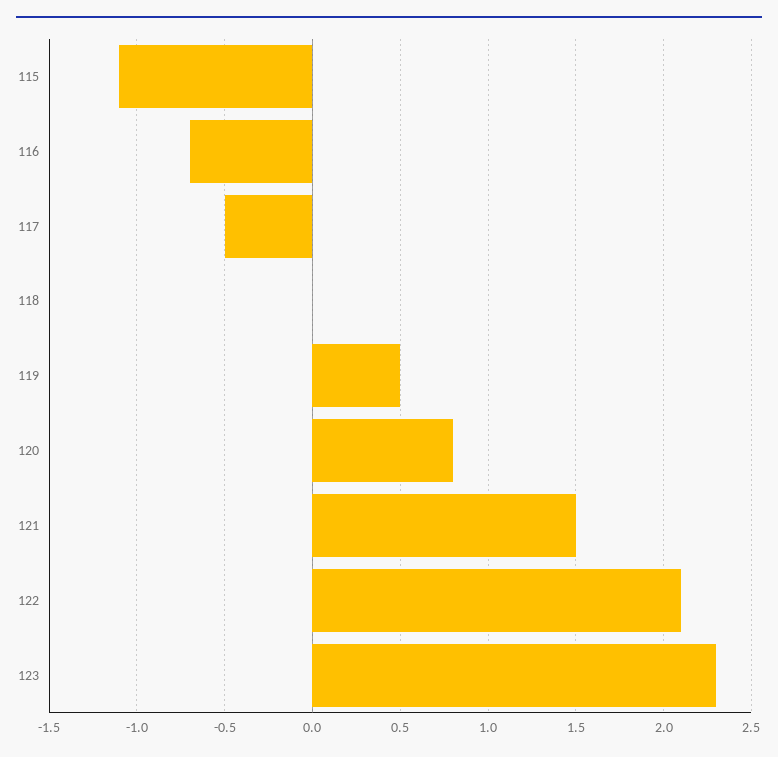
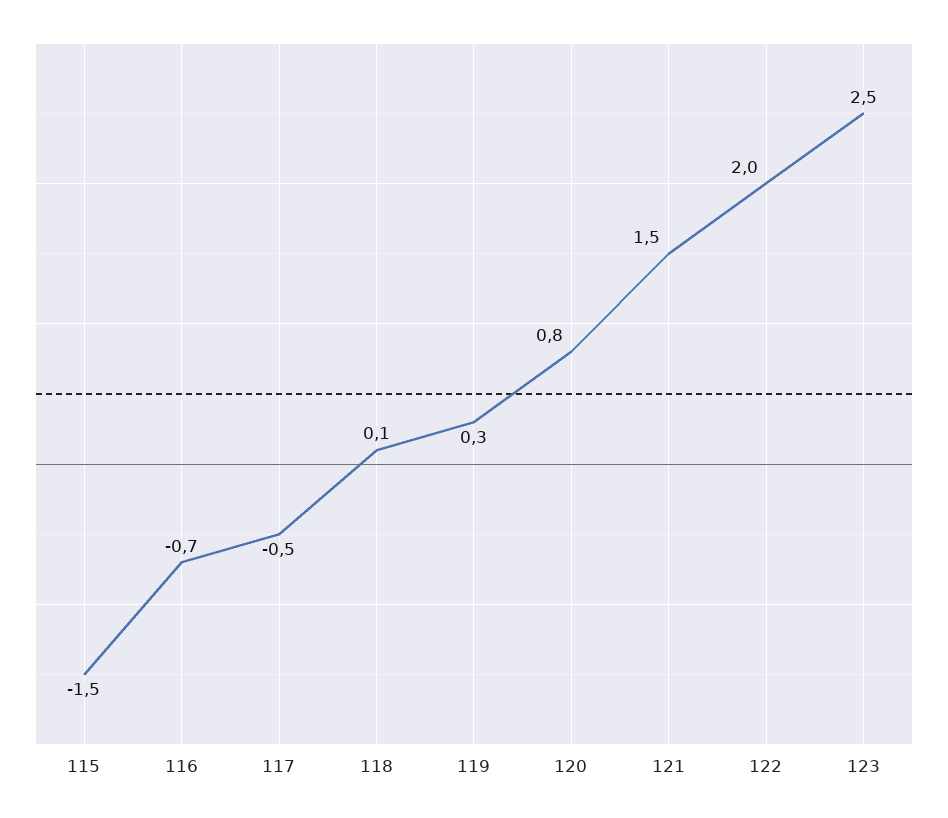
  {
-   "115": -1.1,
+   "115": -1.5,
    "116": -0.7,
    "117": -0.5,
-   "118": 0,
+   "118": 0.1,
-   "119": 0.5,
+   "119": 0.3,
    "120": 0.8,
    "121": 1.5,
-   "122": 2.1,
+   "122": 2,
-   "123": 2.3
+   "123": 2.5
  }

